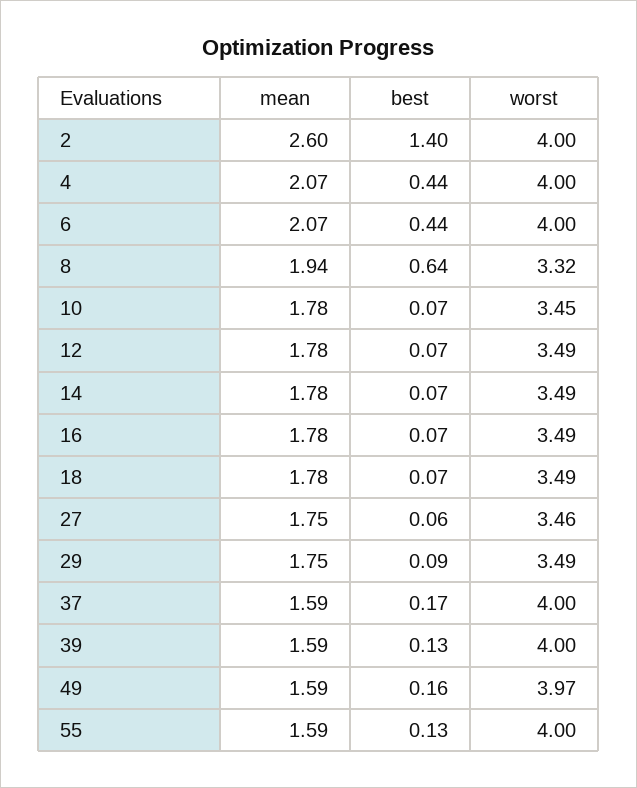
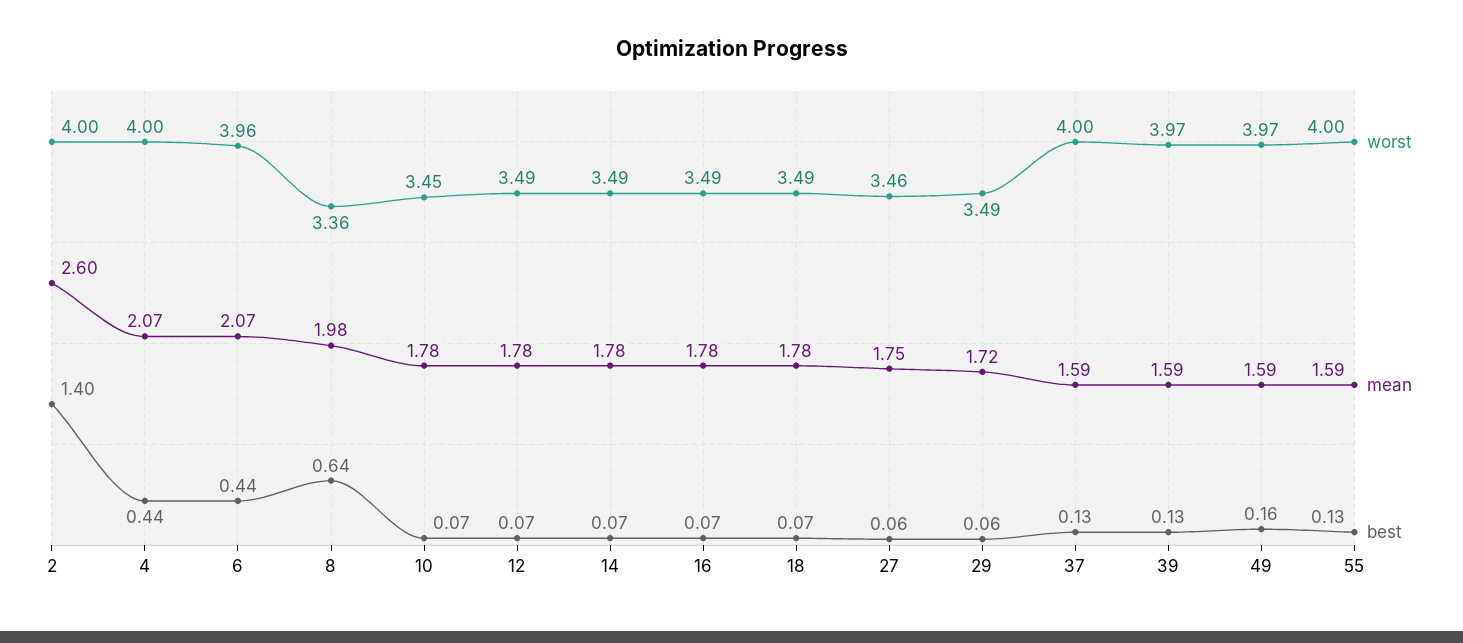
  {
    "mean": {
      "2": 2.6,
      "4": 2.07,
      "6": 2.07,
-     "8": 1.94,
+     "8": 1.98,
      "10": 1.78,
      "12": 1.78,
      "14": 1.78,
      "16": 1.78,
      "18": 1.78,
      "27": 1.75,
-     "29": 1.75,
+     "29": 1.72,
      "37": 1.59,
      "39": 1.59,
      "49": 1.59,
      "55": 1.59
    },
    "best": {
      "2": 1.4,
      "4": 0.44,
      "6": 0.44,
      "8": 0.64,
      "10": 0.07,
      "12": 0.07,
      "14": 0.07,
      "16": 0.07,
      "18": 0.07,
      "27": 0.06,
-     "29": 0.09,
+     "29": 0.06,
-     "37": 0.17,
+     "37": 0.13,
      "39": 0.13,
      "49": 0.16,
      "55": 0.13
    },
    "worst": {
      "2": 4,
      "4": 4,
-     "6": 4,
+     "6": 3.96,
-     "8": 3.32,
+     "8": 3.36,
      "10": 3.45,
      "12": 3.49,
      "14": 3.49,
      "16": 3.49,
      "18": 3.49,
      "27": 3.46,
      "29": 3.49,
      "37": 4,
-     "39": 4,
+     "39": 3.97,
      "49": 3.97,
      "55": 4
    }
  }

